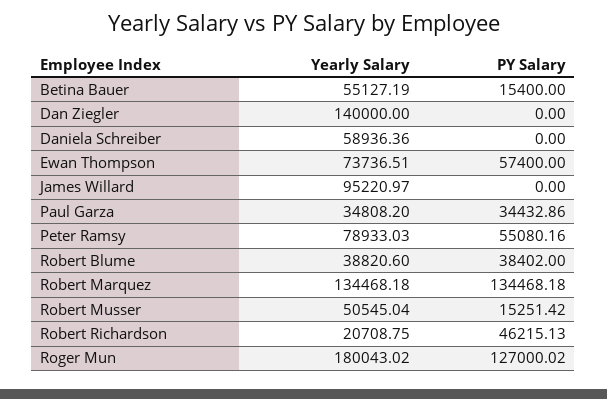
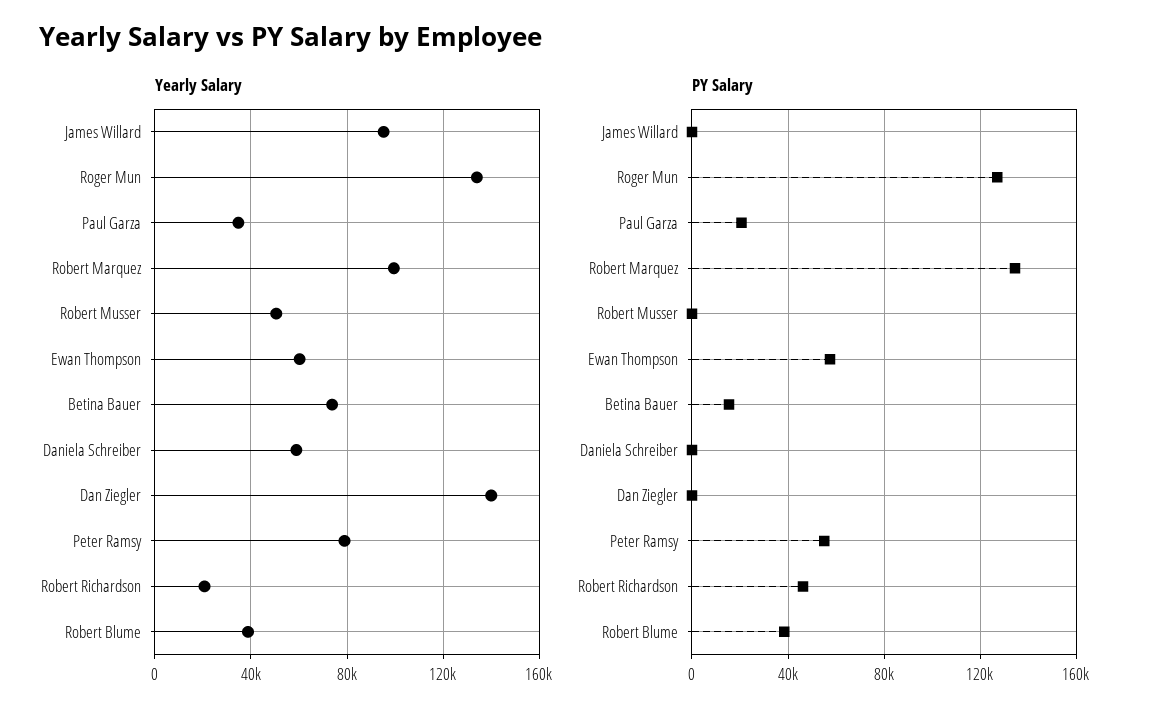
  {
    "Yearly Salary": {
-     "Betina Bauer": 55127.19,
+     "Betina Bauer": 75000,
      "Dan Ziegler": 140000,
      "Daniela Schreiber": 58936.36,
-     "Ewan Thompson": 73736.51,
+     "Ewan Thompson": 60000,
      "James Willard": 95220.97,
      "Paul Garza": 34808.2,
      "Peter Ramsy": 78933.03,
      "Robert Blume": 38820.6,
-     "Robert Marquez": 134468.18,
+     "Robert Marquez": 100000,
      "Robert Musser": 50545.04,
      "Robert Richardson": 20708.75,
-     "Roger Mun": 180043.02
+     "Roger Mun": 135000
    },
    "PY Salary": {
      "Betina Bauer": 15400,
      "Dan Ziegler": 0,
      "Daniela Schreiber": 0,
      "Ewan Thompson": 57400,
      "James Willard": 0,
-     "Paul Garza": 34432.86,
+     "Paul Garza": 20000,
      "Peter Ramsy": 55080.16,
      "Robert Blume": 38402,
      "Robert Marquez": 134468.18,
-     "Robert Musser": 15251.42,
+     "Robert Musser": 0,
      "Robert Richardson": 46215.13,
      "Roger Mun": 127000.02
    }
  }

